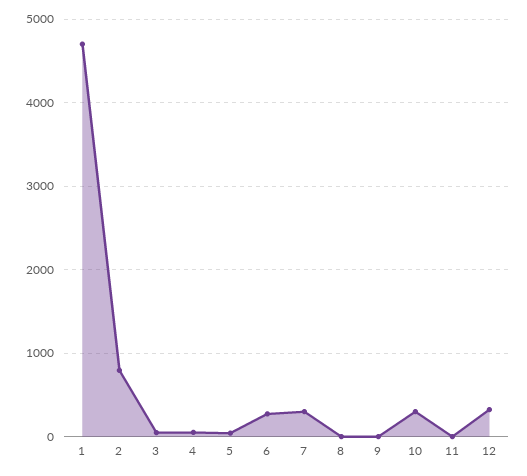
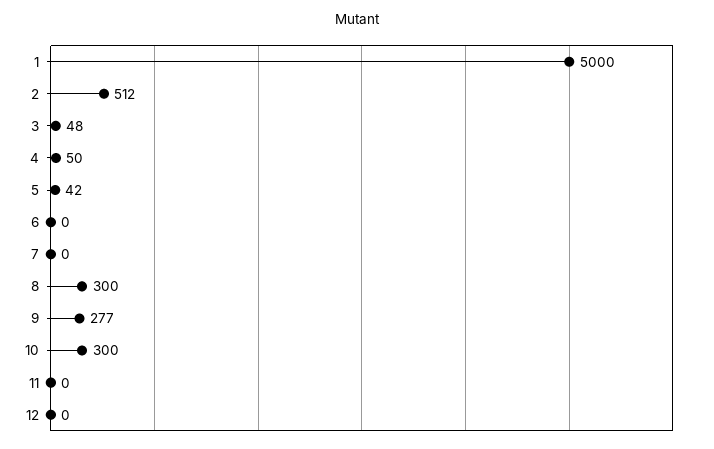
  {
-   "1": 4700,
+   "1": 5000,
-   "2": 800,
+   "2": 512,
    "3": 48,
    "4": 50,
    "5": 42,
-   "6": 300,
+   "6": 0,
-   "7": 300,
+   "7": 0,
-   "8": 0,
+   "8": 300,
-   "9": 0,
+   "9": 277,
    "10": 300,
    "11": 0,
-   "12": 300
+   "12": 0
  }

